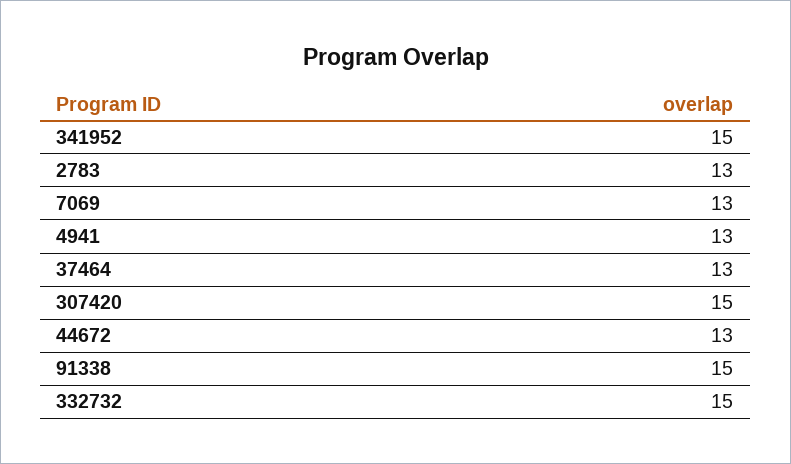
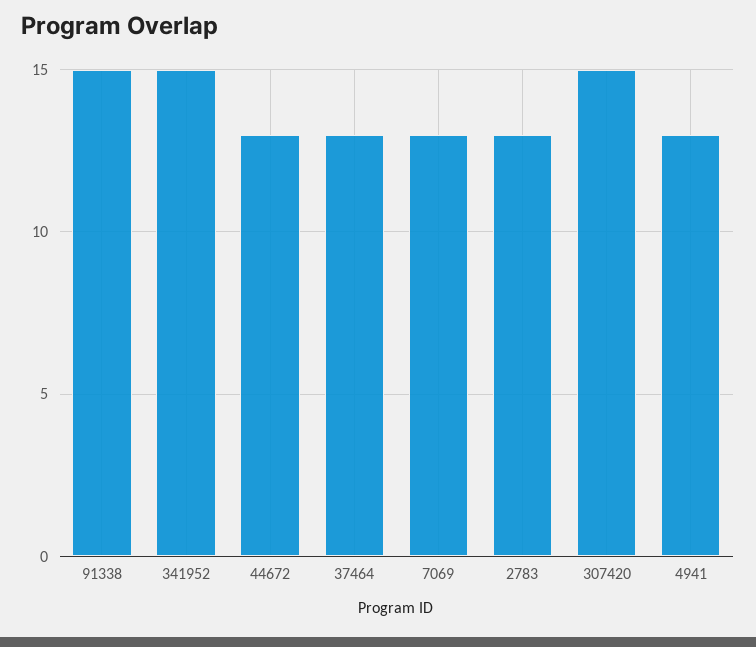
  {
    "341952": 15,
    "2783": 13,
    "7069": 13,
    "4941": 13,
    "37464": 13,
    "307420": 15,
    "44672": 13,
-   "91338": 15,
+   "91338": 15
-   "332732": 15
  }

